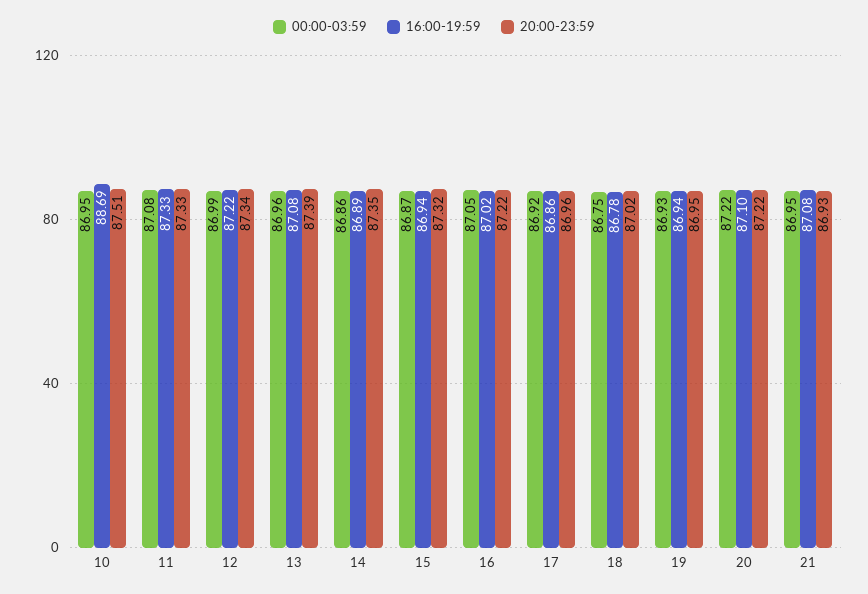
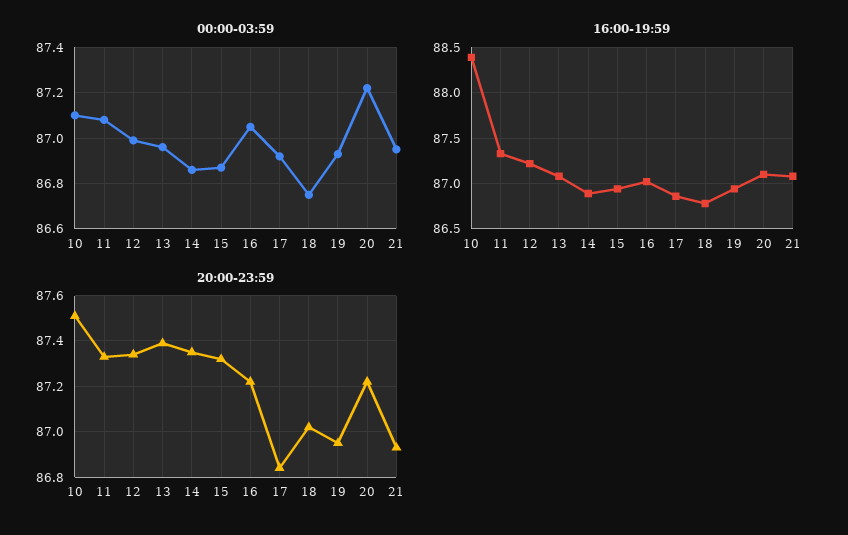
  {
    "00:00-03:59": {
-     "10": 86.95,
+     "10": 87.1,
      "11": 87.08,
      "12": 86.99,
      "13": 86.96,
      "14": 86.86,
      "15": 86.87,
      "16": 87.05,
      "17": 86.92,
      "18": 86.75,
      "19": 86.93,
      "20": 87.22,
      "21": 86.95
    },
    "16:00-19:59": {
-     "10": 88.69,
+     "10": 88.4,
      "11": 87.33,
      "12": 87.22,
      "13": 87.08,
      "14": 86.89,
      "15": 86.94,
      "16": 87.02,
      "17": 86.86,
      "18": 86.78,
      "19": 86.94,
      "20": 87.1,
      "21": 87.08
    },
    "20:00-23:59": {
      "10": 87.51,
      "11": 87.33,
      "12": 87.34,
      "13": 87.39,
      "14": 87.35,
      "15": 87.32,
      "16": 87.22,
-     "17": 86.96,
+     "17": 86.85,
      "18": 87.02,
      "19": 86.95,
      "20": 87.22,
      "21": 86.93
    }
  }

